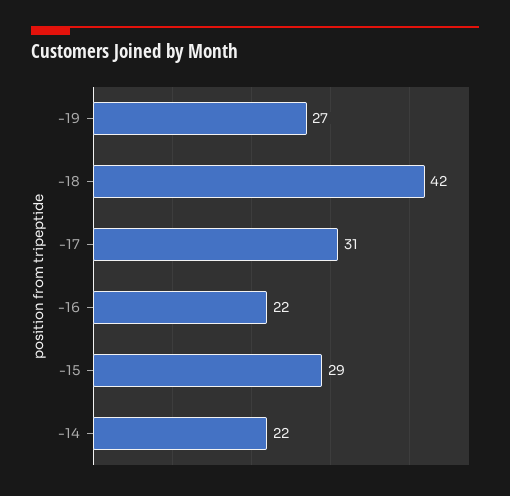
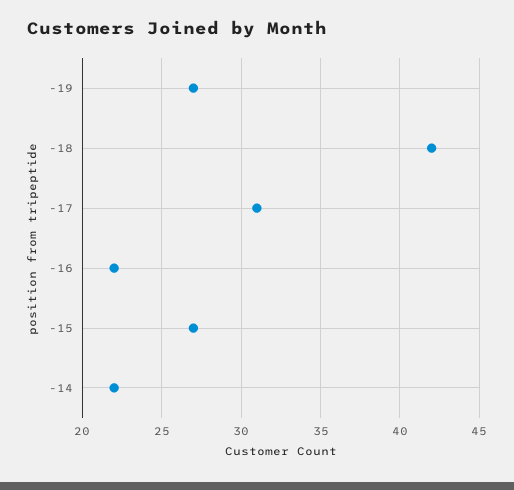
  {
    "-19": 27,
    "-18": 42,
    "-17": 31,
    "-16": 22,
-   "-15": 29,
+   "-15": 27,
    "-14": 22
  }

